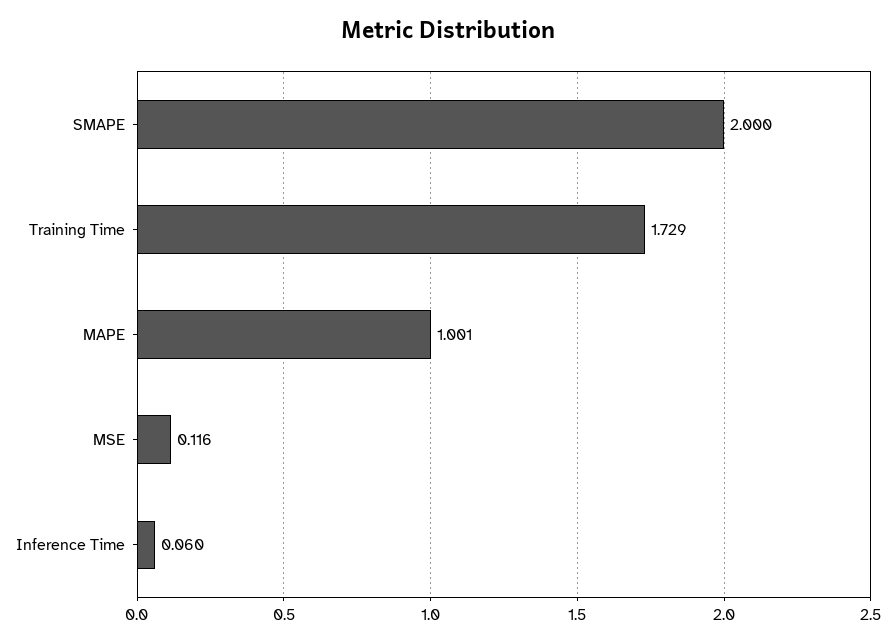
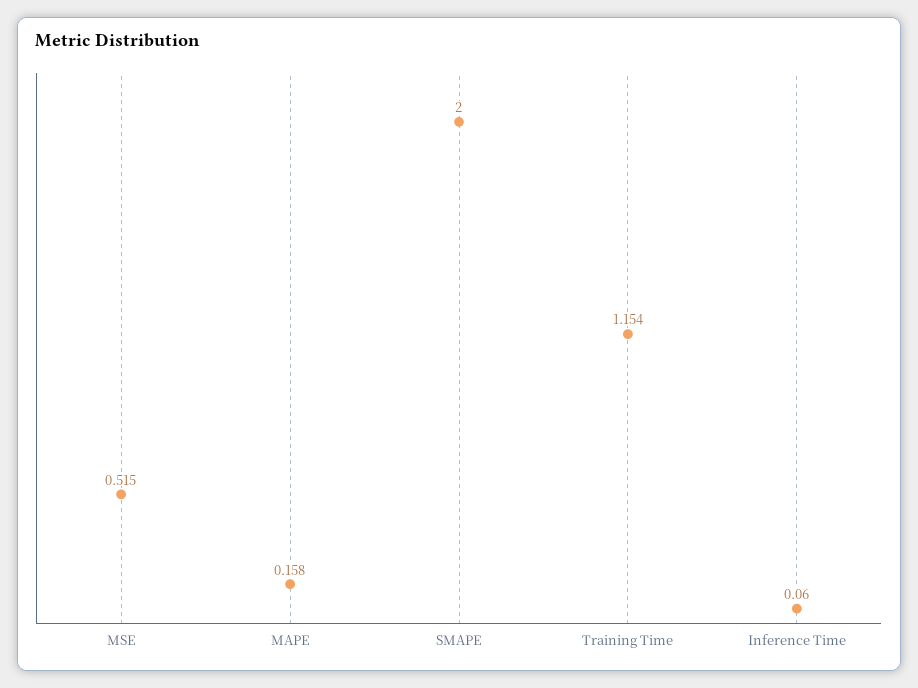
  {
    "SMAPE": 2,
-   "Training Time": 1.729,
+   "Training Time": 1.154,
-   "MAPE": 1.001,
+   "MAPE": 0.158,
-   "MSE": 0.116,
+   "MSE": 0.515,
    "Inference Time": 0.06
  }

